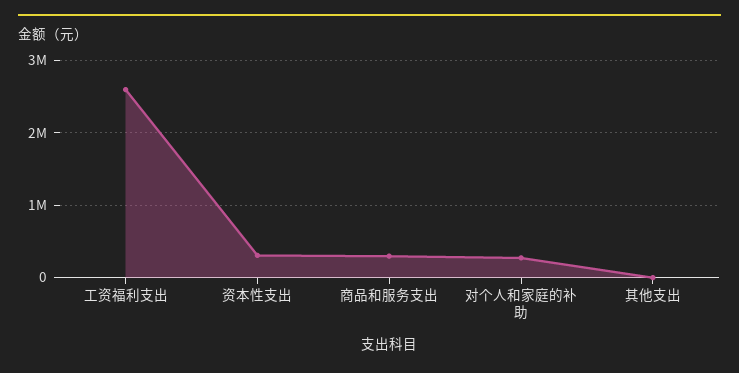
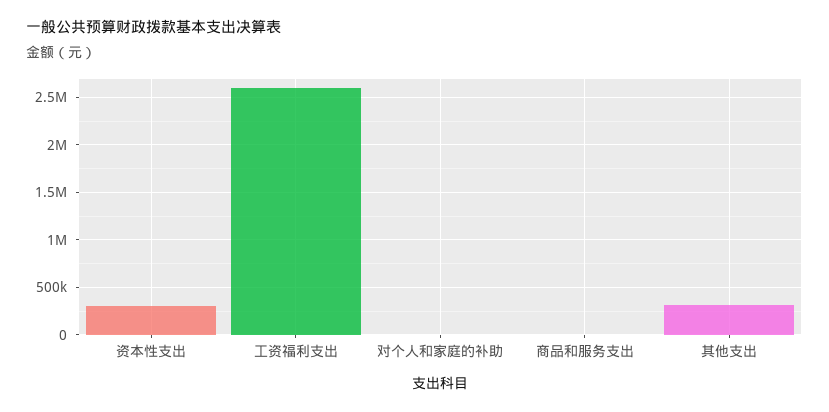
  {
    "工资福利支出": 2600000,
    "资本性支出": 300000,
-   "商品和服务支出": 300000,
+   "商品和服务支出": 0,
-   "对个人和家庭的补助": 300000,
+   "对个人和家庭的补助": 0,
-   "其他支出": 0
+   "其他支出": 300000
  }

